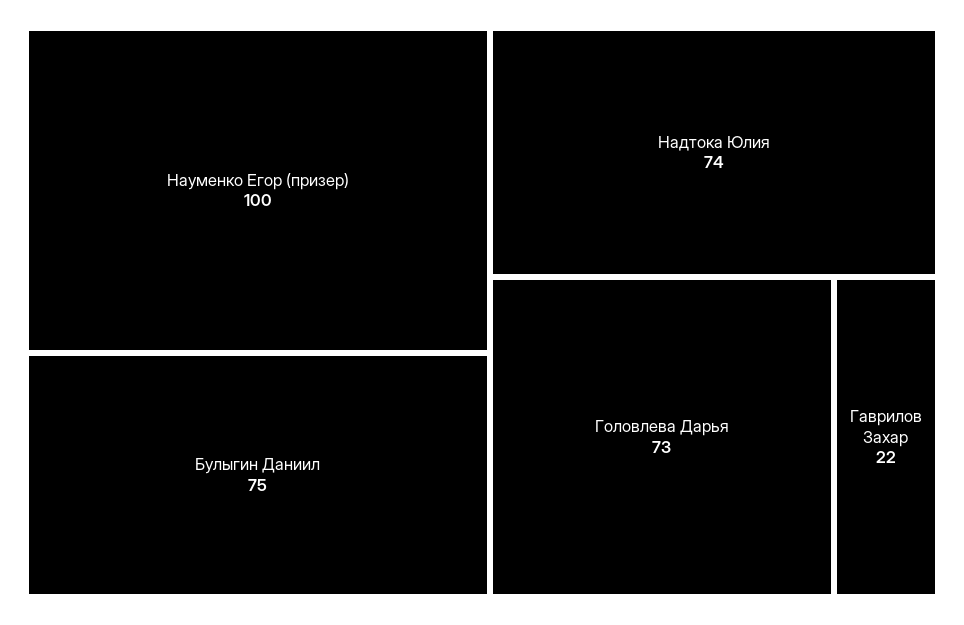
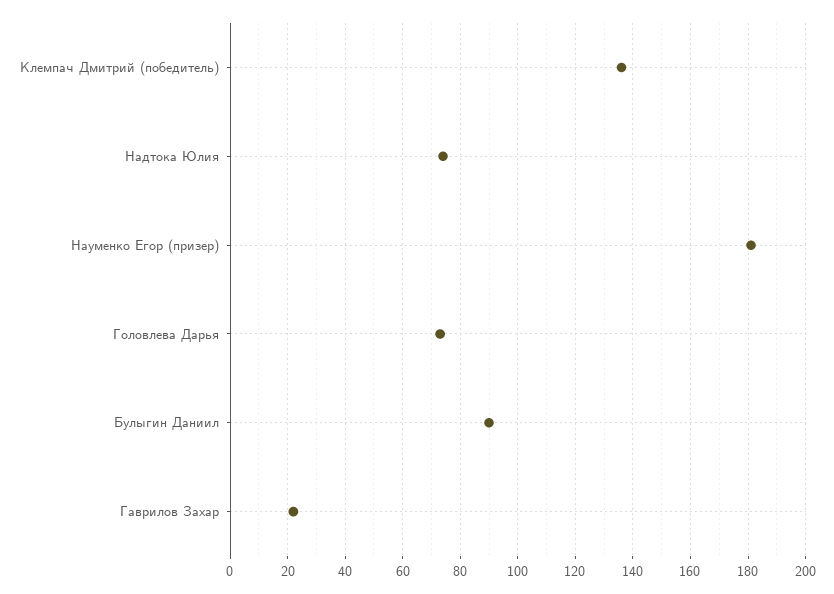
  {
-   "Науменко Егор (призер)": 100,
+   "Науменко Егор (призер)": 180,
-   "Булыгин Даниил": 75,
+   "Булыгин Даниил": 90,
    "Надтока Юлия": 74,
    "Головлева Дарья": 73,
-   "Гаврилов Захар": 22
+   "Гаврилов Захар": 22,
+   "Клемпач Дмитрий (победитель)": 135
  }

